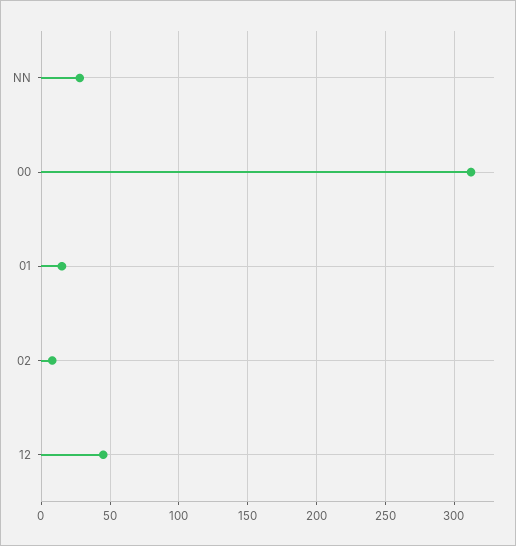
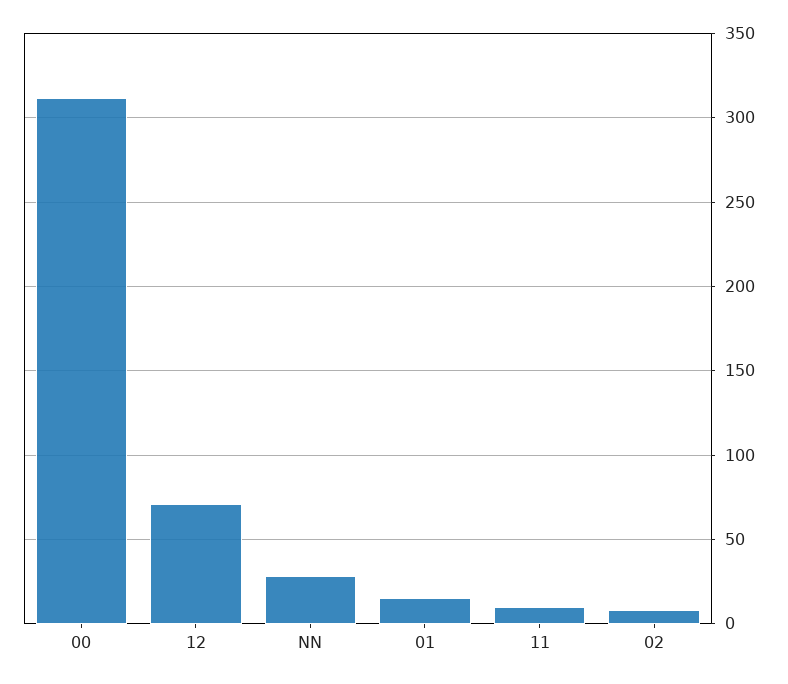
  {
    "NN": 30,
    "00": 310,
    "01": 15,
    "02": 10,
-   "12": 45
+   "12": 70,
+   "11": 10
  }

